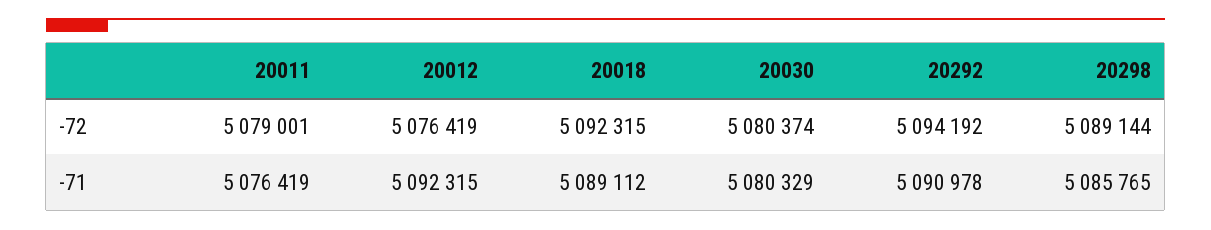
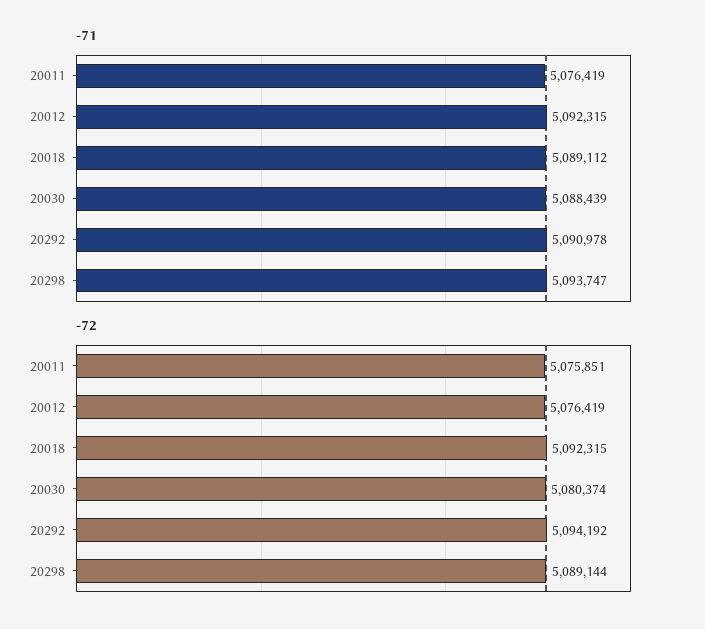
  {
    "-72": {
-     "20011": 5079001,
+     "20011": 5075851,
      "20012": 5076419,
      "20018": 5092315,
      "20030": 5080374,
      "20292": 5094192,
      "20298": 5089144
    },
    "-71": {
      "20011": 5076419,
      "20012": 5092315,
      "20018": 5089112,
-     "20030": 5080329,
+     "20030": 5088439,
      "20292": 5090978,
-     "20298": 5085765
+     "20298": 5093747
    }
  }

